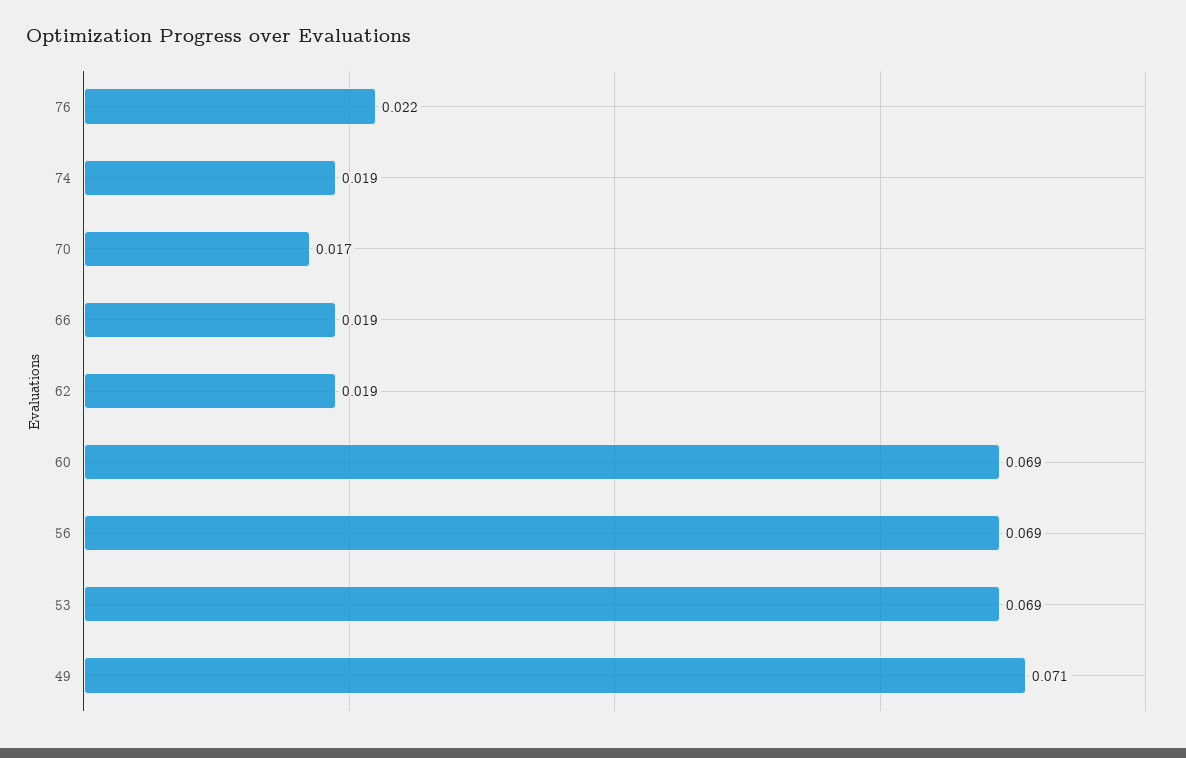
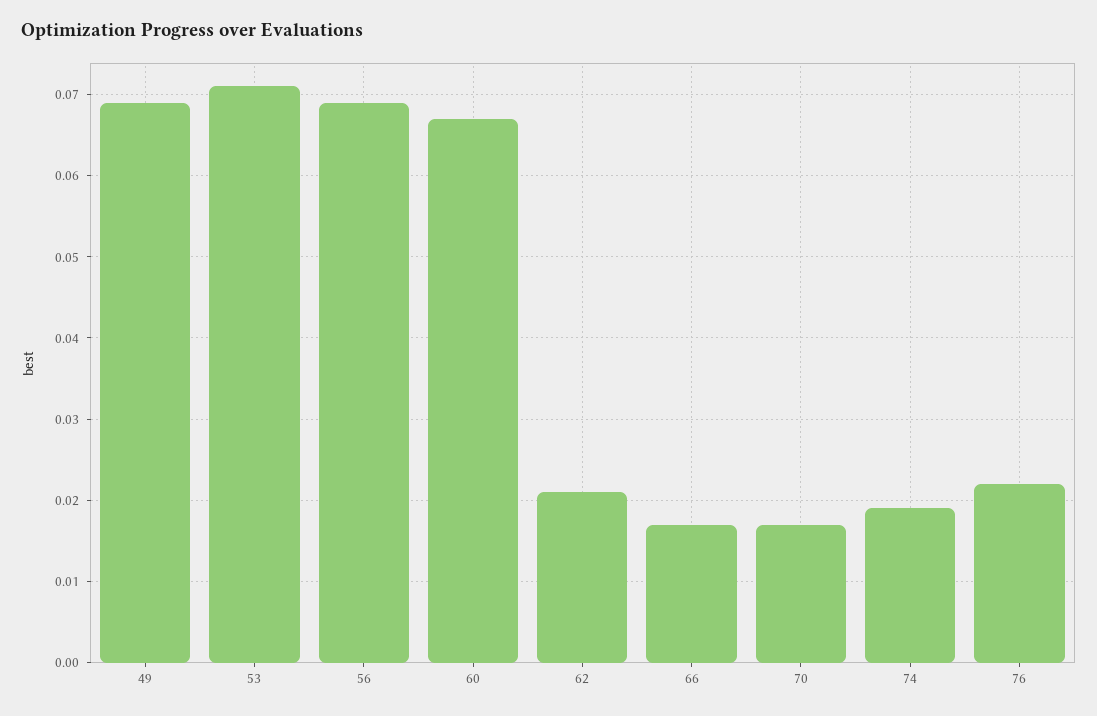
  {
    "76": 0.022,
    "74": 0.019,
    "70": 0.017,
-   "66": 0.019,
+   "66": 0.017,
-   "62": 0.019,
+   "62": 0.021,
-   "60": 0.069,
+   "60": 0.067,
    "56": 0.069,
-   "53": 0.069,
+   "53": 0.071,
-   "49": 0.071
+   "49": 0.069
  }

